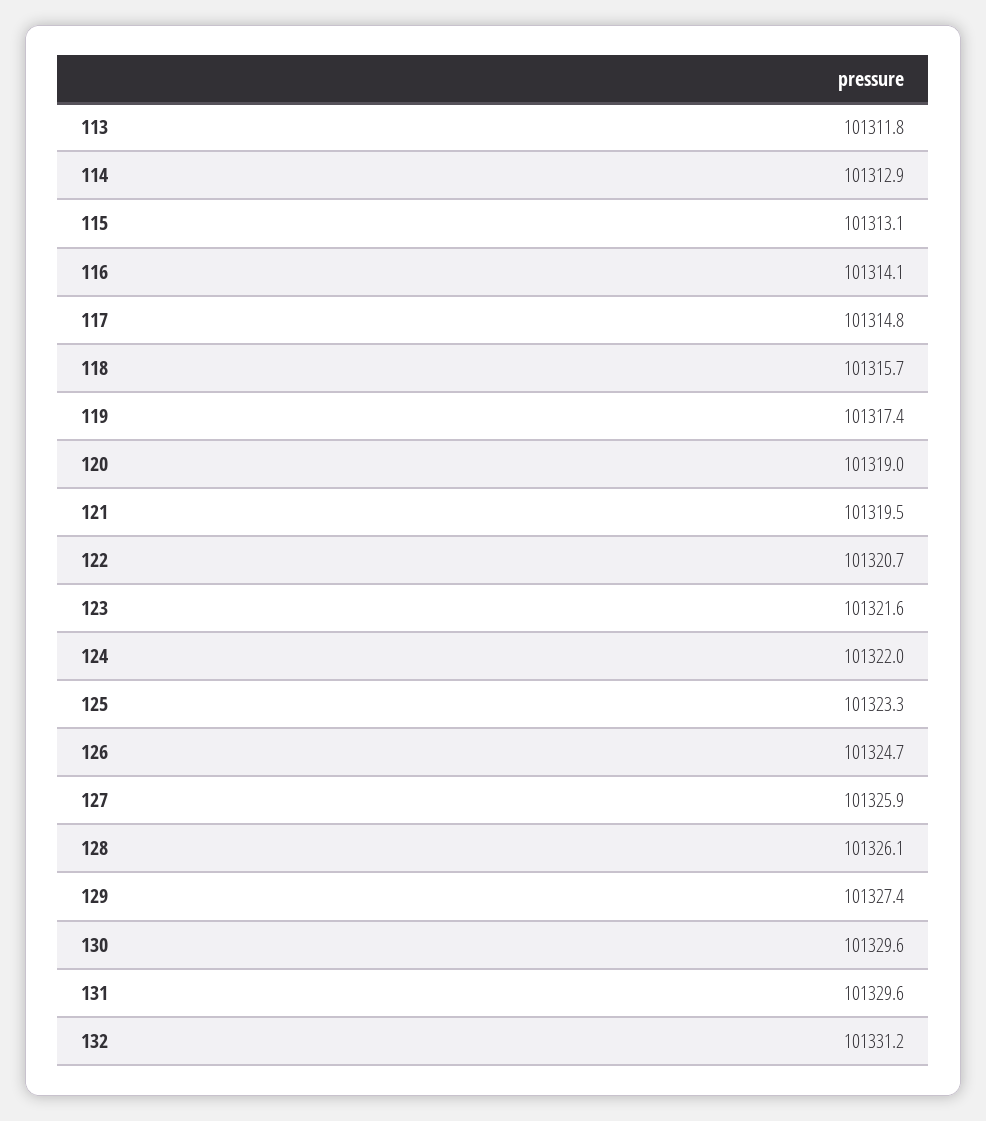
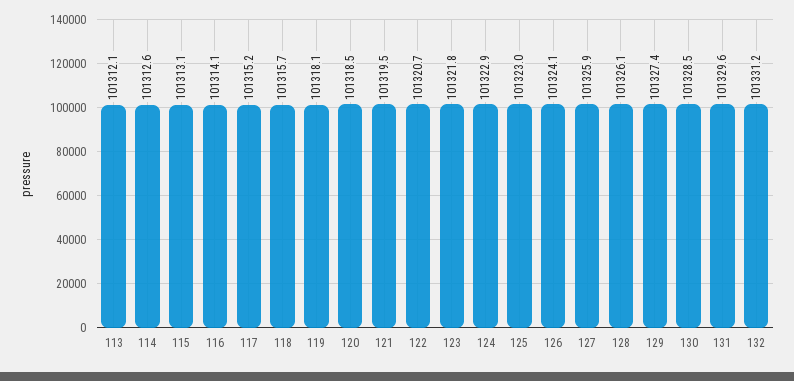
  {
-   "113": 101311.8,
+   "113": 101312.1,
-   "114": 101312.9,
+   "114": 101312.6,
    "115": 101313.1,
    "116": 101314.1,
-   "117": 101314.8,
+   "117": 101315.2,
    "118": 101315.7,
-   "119": 101317.4,
+   "119": 101318.1,
-   "120": 101319,
+   "120": 101318.5,
    "121": 101319.5,
    "122": 101320.7,
-   "123": 101321.6,
+   "123": 101321.8,
-   "124": 101322,
+   "124": 101322.9,
-   "125": 101323.3,
+   "125": 101323,
-   "126": 101324.7,
+   "126": 101324.1,
    "127": 101325.9,
    "128": 101326.1,
    "129": 101327.4,
-   "130": 101329.6,
+   "130": 101328.5,
    "131": 101329.6,
    "132": 101331.2
  }

